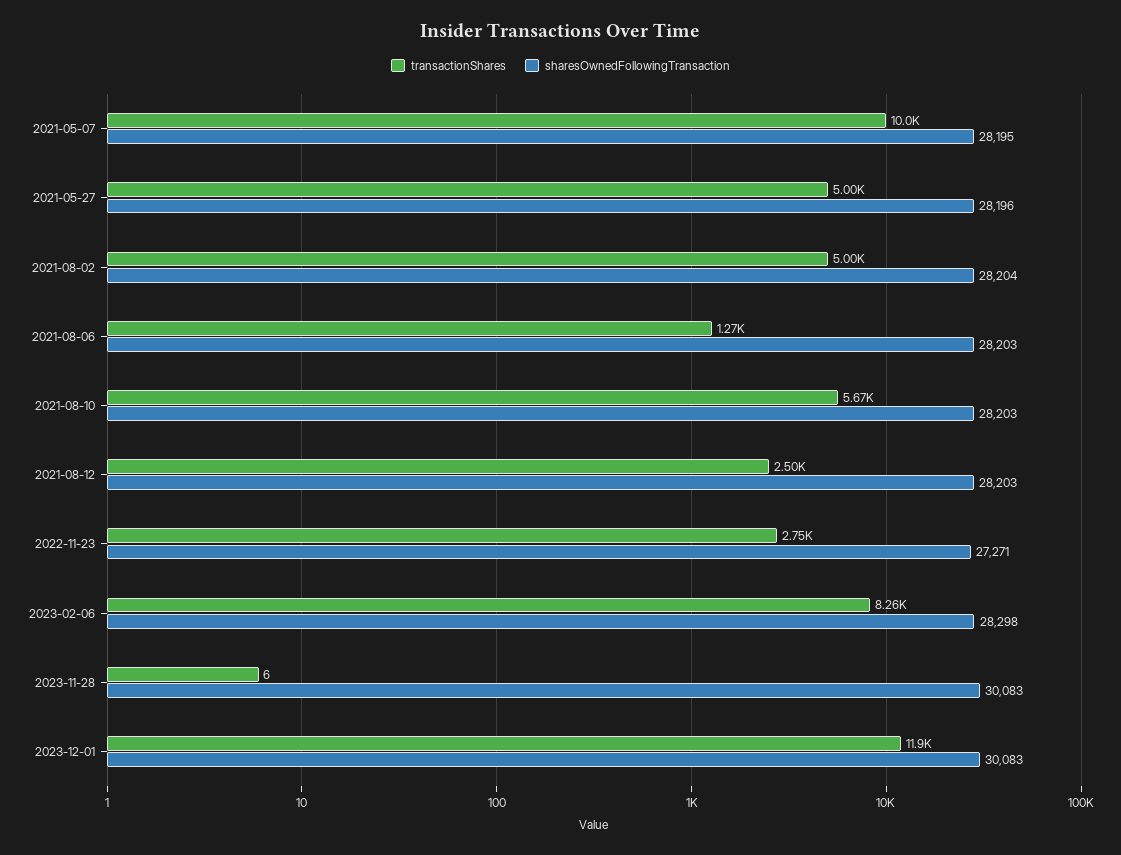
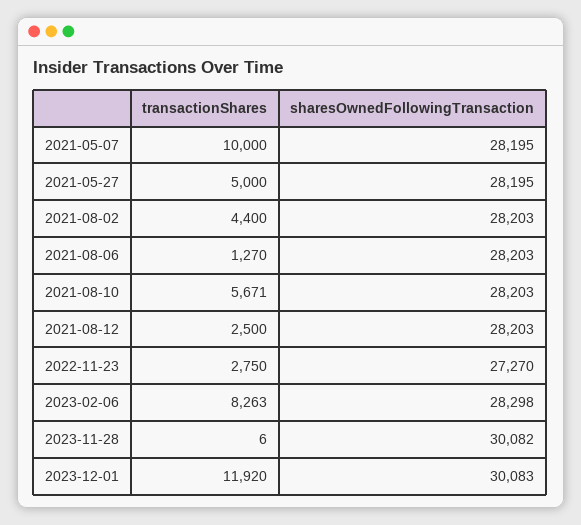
  {
    "transactionShares": {
      "2021-05-07": 10000,
      "2021-05-27": 5000,
-     "2021-08-02": 5000,
+     "2021-08-02": 4400,
      "2021-08-06": 1270,
      "2021-08-10": 5671,
      "2021-08-12": 2500,
      "2022-11-23": 2750,
      "2023-02-06": 8263,
      "2023-11-28": 6,
      "2023-12-01": 11920
    },
    "sharesOwnedFollowingTransaction": {
      "2021-05-07": 28195,
-     "2021-05-27": 28196,
+     "2021-05-27": 28195,
-     "2021-08-02": 28204,
+     "2021-08-02": 28203,
      "2021-08-06": 28203,
      "2021-08-10": 28203,
      "2021-08-12": 28203,
-     "2022-11-23": 27271,
+     "2022-11-23": 27270,
      "2023-02-06": 28298,
-     "2023-11-28": 30083,
+     "2023-11-28": 30082,
      "2023-12-01": 30083
    }
  }

